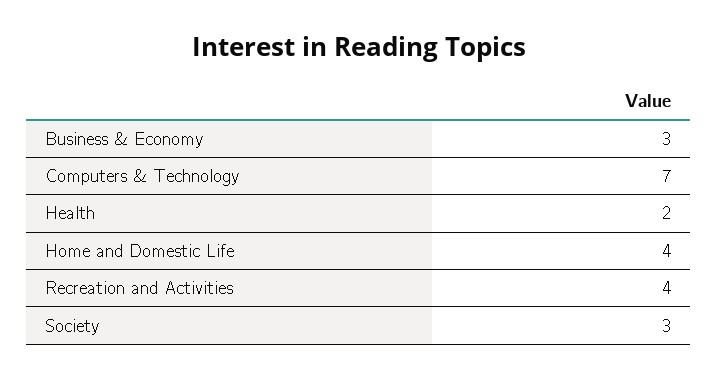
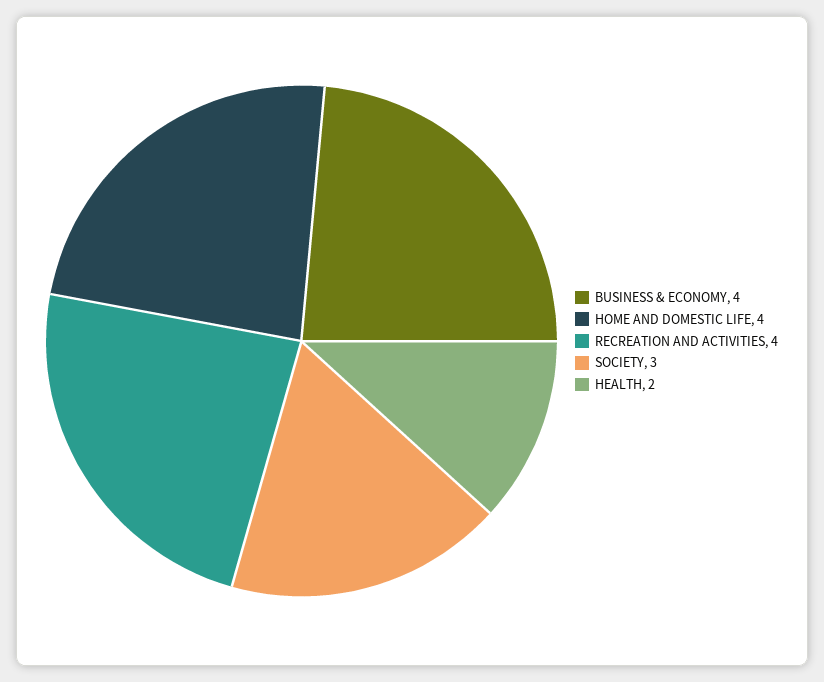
  {
-   "Business & Economy": 3,
+   "Business & Economy": 4,
-   "Computers & Technology": 7,
    "Health": 2,
    "Home and Domestic Life": 4,
    "Recreation and Activities": 4,
    "Society": 3
  }

